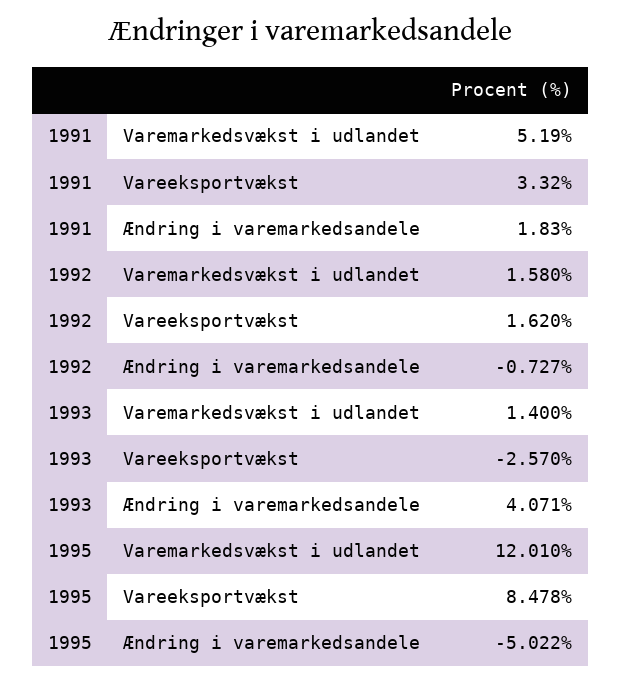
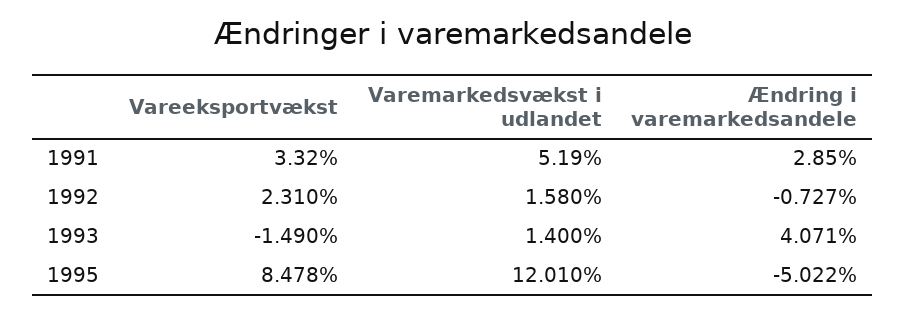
  {
    "1991": {
      "Varemarkedsvækst i udlandet": 5.19,
      "Vareeksportvækst": 3.32,
-     "Ændring i varemarkedsandele": 1.83
+     "Ændring i varemarkedsandele": 2.85
    },
    "1992": {
      "Varemarkedsvækst i udlandet": 1.58,
-     "Vareeksportvækst": 1.62,
+     "Vareeksportvækst": 2.31,
      "Ændring i varemarkedsandele": -0.727
    },
    "1993": {
      "Varemarkedsvækst i udlandet": 1.4,
-     "Vareeksportvækst": -2.57,
+     "Vareeksportvækst": -1.49,
      "Ændring i varemarkedsandele": 4.071
    },
    "1995": {
      "Varemarkedsvækst i udlandet": 12.01,
      "Vareeksportvækst": 8.478,
      "Ændring i varemarkedsandele": -5.022
    }
  }

